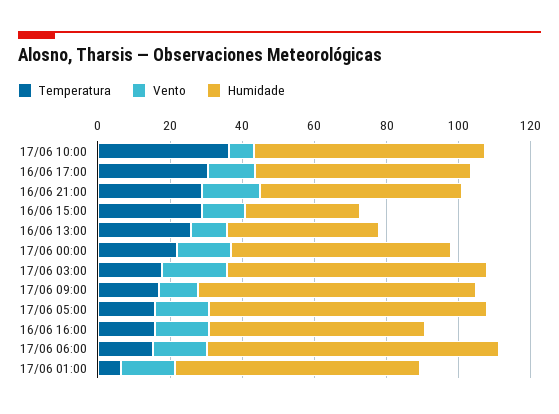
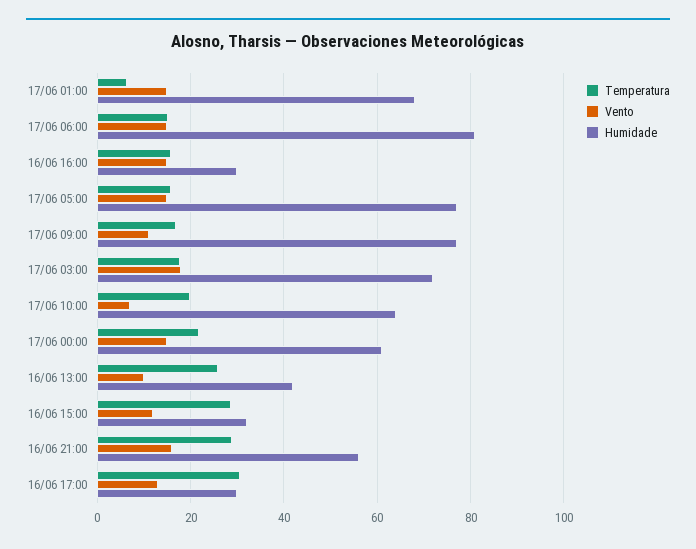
  {
    "Temperatura": {
-     "17/06 10:00": 35,
+     "17/06 10:00": 20,
      "16/06 17:00": 30,
      "16/06 21:00": 28,
      "16/06 15:00": 28,
      "16/06 13:00": 26,
      "17/06 00:00": 22,
      "17/06 03:00": 18,
      "17/06 09:00": 16,
      "17/06 05:00": 16,
      "16/06 16:00": 16,
      "17/06 06:00": 16,
      "17/06 01:00": 6
    },
    "Vento": {
      "17/06 10:00": 8,
      "16/06 17:00": 14,
      "16/06 21:00": 16,
      "16/06 15:00": 12,
      "16/06 13:00": 10,
      "17/06 00:00": 16,
      "17/06 03:00": 18,
      "17/06 09:00": 12,
      "17/06 05:00": 16,
      "16/06 16:00": 16,
      "17/06 06:00": 16,
      "17/06 01:00": 16
    },
    "Humidade": {
      "17/06 10:00": 64,
-     "16/06 17:00": 60,
+     "16/06 17:00": 30,
      "16/06 21:00": 56,
      "16/06 15:00": 32,
      "16/06 13:00": 42,
      "17/06 00:00": 62,
      "17/06 03:00": 72,
      "17/06 09:00": 78,
      "17/06 05:00": 78,
-     "16/06 16:00": 60,
+     "16/06 16:00": 30,
      "17/06 06:00": 82,
      "17/06 01:00": 68
    }
  }

